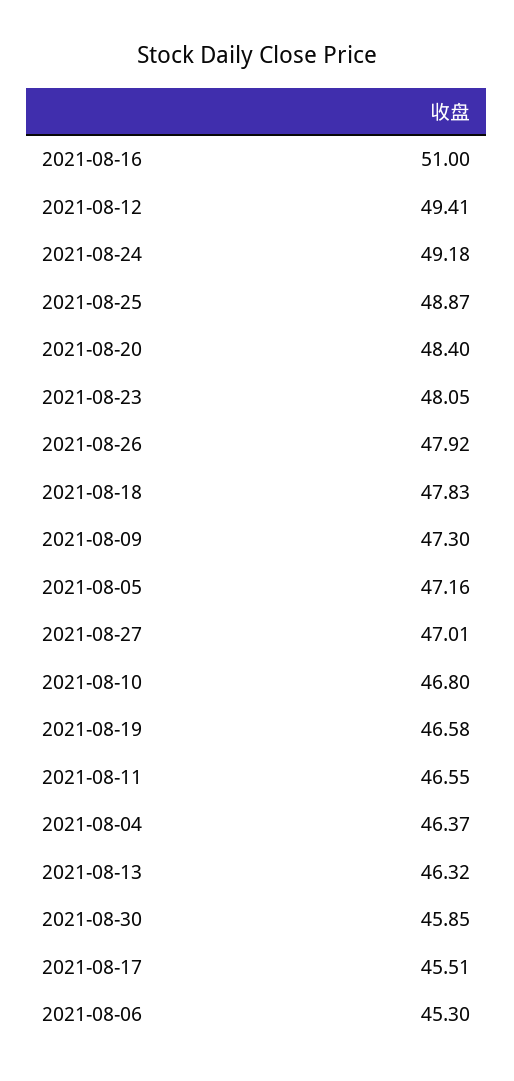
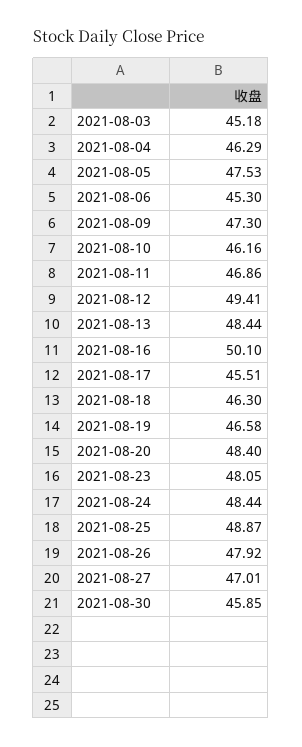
  {
-   "2021-08-16": 51,
+   "2021-08-16": 50.1,
    "2021-08-12": 49.41,
-   "2021-08-24": 49.18,
+   "2021-08-24": 48.44,
    "2021-08-25": 48.87,
    "2021-08-20": 48.4,
    "2021-08-23": 48.05,
    "2021-08-26": 47.92,
-   "2021-08-18": 47.83,
+   "2021-08-18": 46.3,
    "2021-08-09": 47.3,
-   "2021-08-05": 47.16,
+   "2021-08-05": 47.53,
    "2021-08-27": 47.01,
-   "2021-08-10": 46.8,
+   "2021-08-10": 46.16,
    "2021-08-19": 46.58,
-   "2021-08-11": 46.55,
+   "2021-08-11": 46.86,
-   "2021-08-04": 46.37,
+   "2021-08-04": 46.29,
-   "2021-08-13": 46.32,
+   "2021-08-13": 48.44,
    "2021-08-30": 45.85,
    "2021-08-17": 45.51,
-   "2021-08-06": 45.3
+   "2021-08-06": 45.3,
+   "2021-08-03": 45.18
  }

